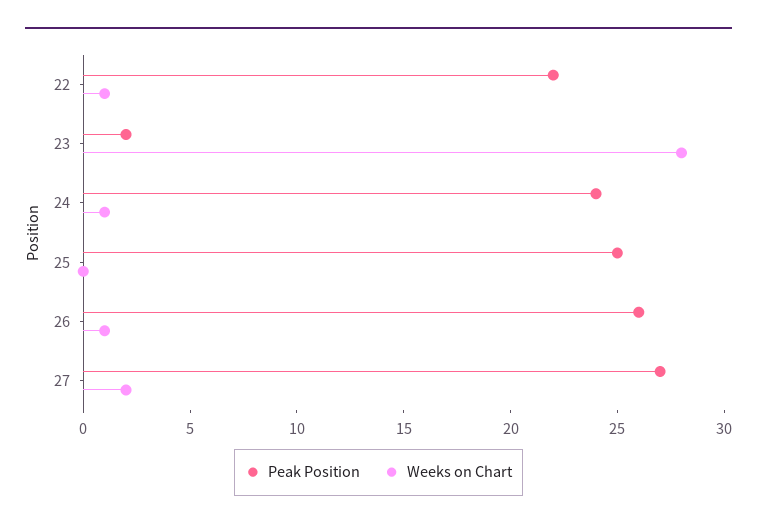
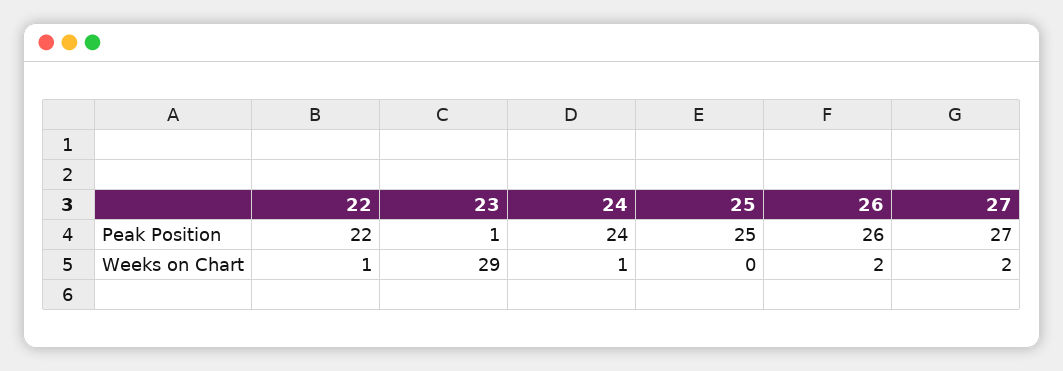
  {
    "Peak Position": {
      "22": 22,
-     "23": 2,
+     "23": 1,
      "24": 24,
      "25": 25,
      "26": 26,
      "27": 27
    },
    "Weeks on Chart": {
      "22": 1,
-     "23": 28,
+     "23": 29,
      "24": 1,
      "25": 0,
-     "26": 1,
+     "26": 2,
      "27": 2
    }
  }

